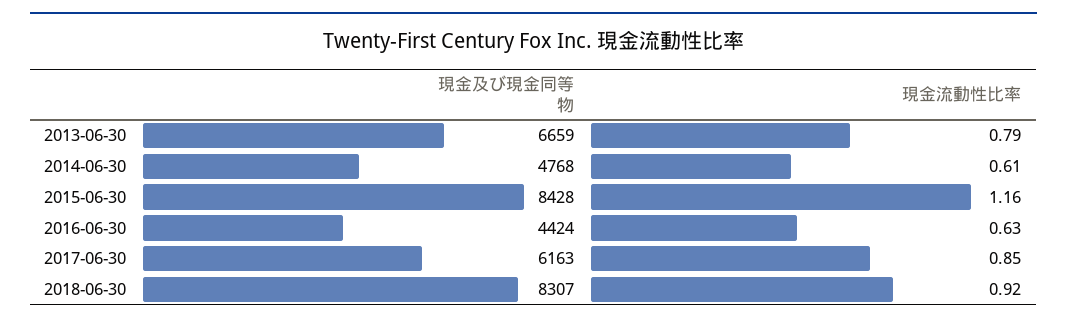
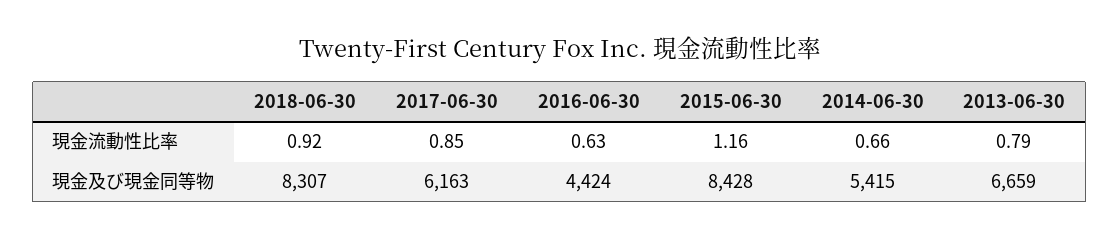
  {
    "現金及び現金同等物": {
      "2013-06-30": 6659,
-     "2014-06-30": 4768,
+     "2014-06-30": 5415,
      "2015-06-30": 8428,
      "2016-06-30": 4424,
      "2017-06-30": 6163,
      "2018-06-30": 8307
    },
    "現金流動性比率": {
      "2013-06-30": 0.79,
-     "2014-06-30": 0.61,
+     "2014-06-30": 0.66,
      "2015-06-30": 1.16,
      "2016-06-30": 0.63,
      "2017-06-30": 0.85,
      "2018-06-30": 0.92
    }
  }

